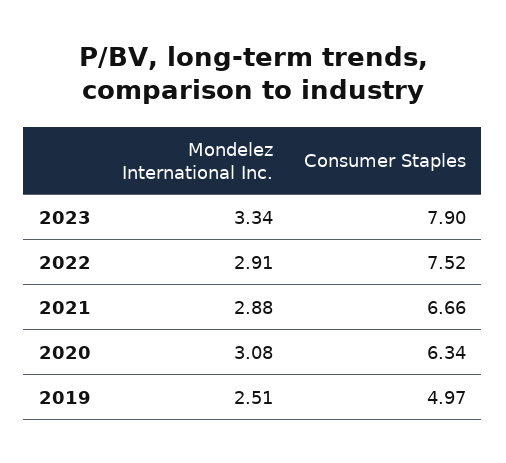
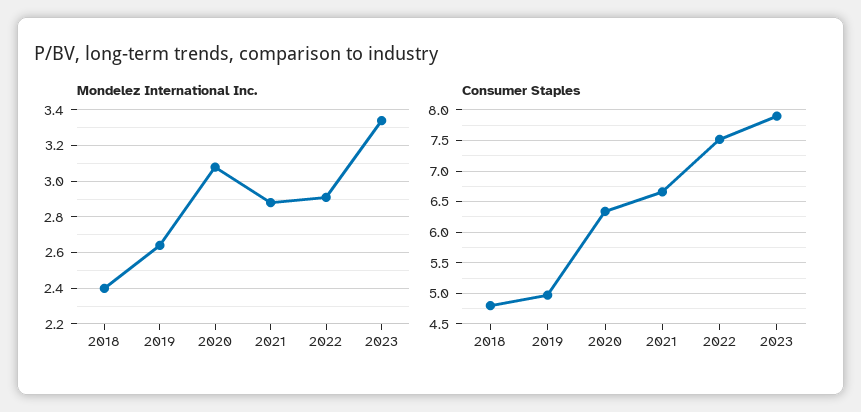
  {
    "Mondelez International Inc.": {
      "2023": 3.34,
      "2022": 2.91,
      "2021": 2.88,
      "2020": 3.08,
-     "2019": 2.51
+     "2019": 2.65,
+     "2018": 2.4
    },
    "Consumer Staples": {
      "2023": 7.9,
      "2022": 7.52,
      "2021": 6.66,
      "2020": 6.34,
-     "2019": 4.97
+     "2019": 4.97,
+     "2018": 4.8
    }
  }

